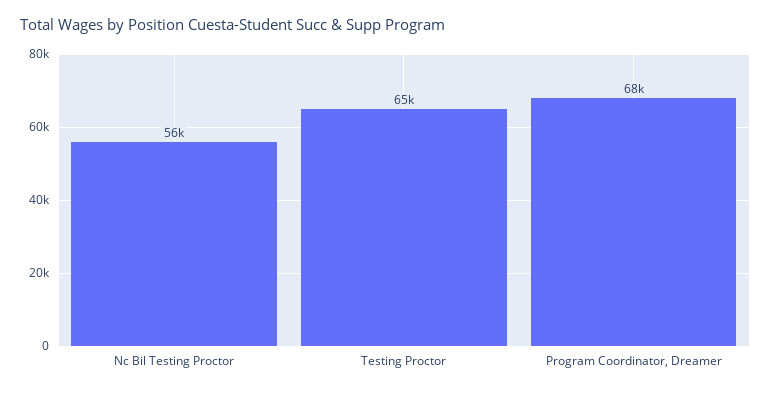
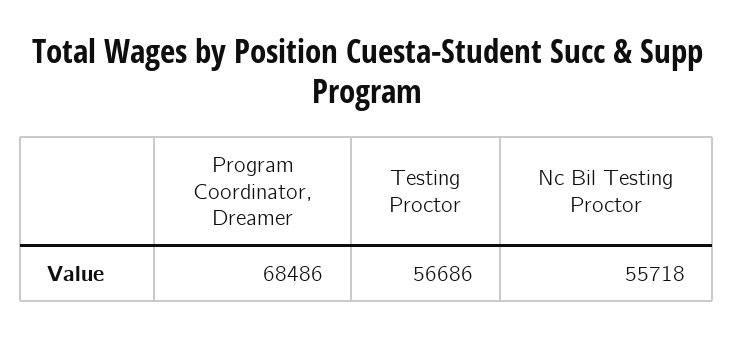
  {
    "Nc Bil Testing Proctor": 55718,
-   "Testing Proctor": 65000,
+   "Testing Proctor": 56686,
    "Program Coordinator, Dreamer": 68486
  }

